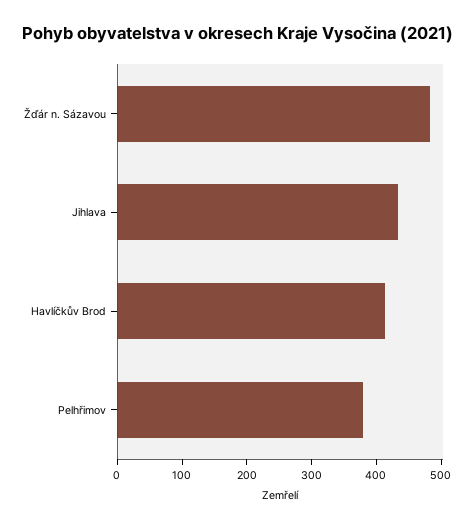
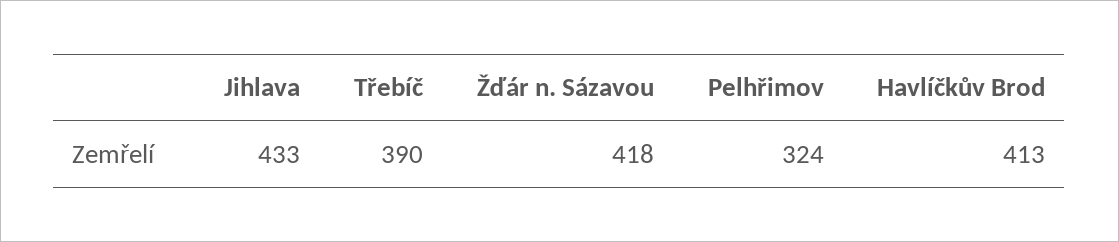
  {
-   "Žďár n. Sázavou": 480,
+   "Žďár n. Sázavou": 418,
    "Jihlava": 433,
    "Havlíčkův Brod": 413,
-   "Pelhřimov": 380
+   "Pelhřimov": 324,
+   "Třebíč": 390
  }

